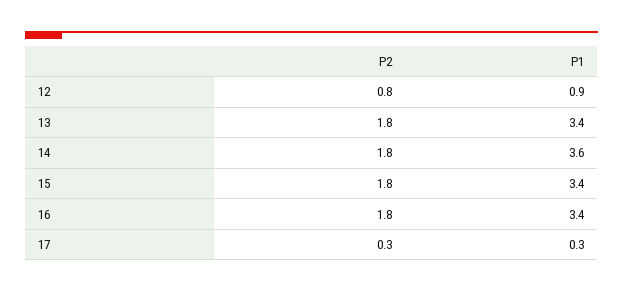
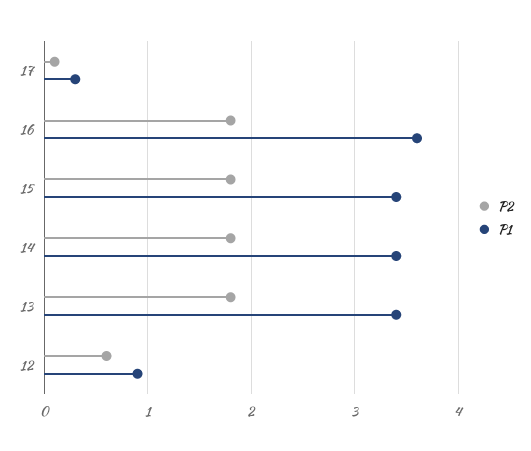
  {
    "P2": {
-     "12": 0.8,
+     "12": 0.6,
      "13": 1.8,
      "14": 1.8,
      "15": 1.8,
      "16": 1.8,
-     "17": 0.3
+     "17": 0.1
    },
    "P1": {
      "12": 0.9,
      "13": 3.4,
-     "14": 3.6,
+     "14": 3.4,
      "15": 3.4,
-     "16": 3.4,
+     "16": 3.6,
      "17": 0.3
    }
  }

